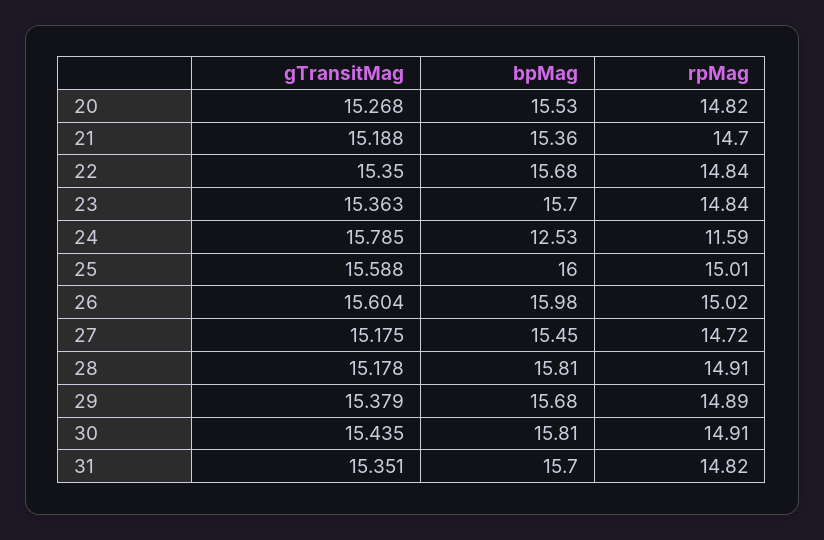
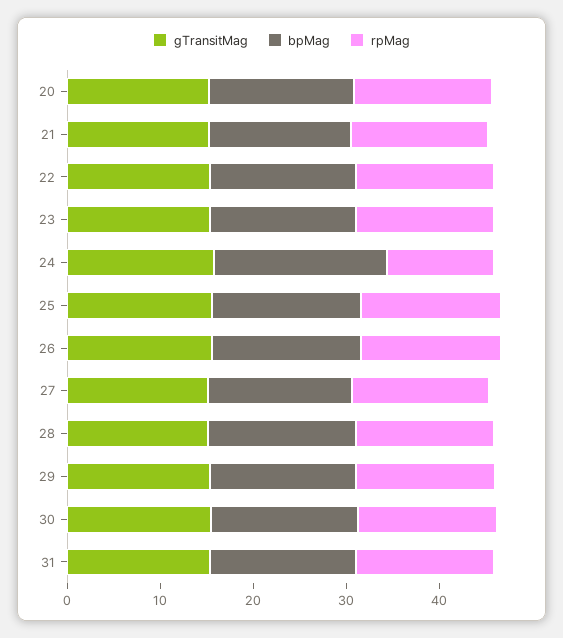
  {
    "gTransitMag": {
      "20": 15.268,
      "21": 15.188,
      "22": 15.35,
      "23": 15.363,
      "24": 15.785,
      "25": 15.588,
      "26": 15.604,
      "27": 15.175,
      "28": 15.178,
      "29": 15.379,
      "30": 15.435,
      "31": 15.351
    },
    "bpMag": {
      "20": 15.53,
      "21": 15.36,
      "22": 15.68,
      "23": 15.7,
-     "24": 12.53,
+     "24": 18,
      "25": 16,
      "26": 15.98,
      "27": 15.45,
      "28": 15.81,
      "29": 15.68,
      "30": 15.81,
      "31": 15.7
    },
    "rpMag": {
      "20": 14.82,
      "21": 14.7,
      "22": 14.84,
      "23": 14.84,
      "24": 11.59,
      "25": 15.01,
      "26": 15.02,
      "27": 14.72,
      "28": 14.91,
      "29": 14.89,
      "30": 14.91,
      "31": 14.82
    }
  }

